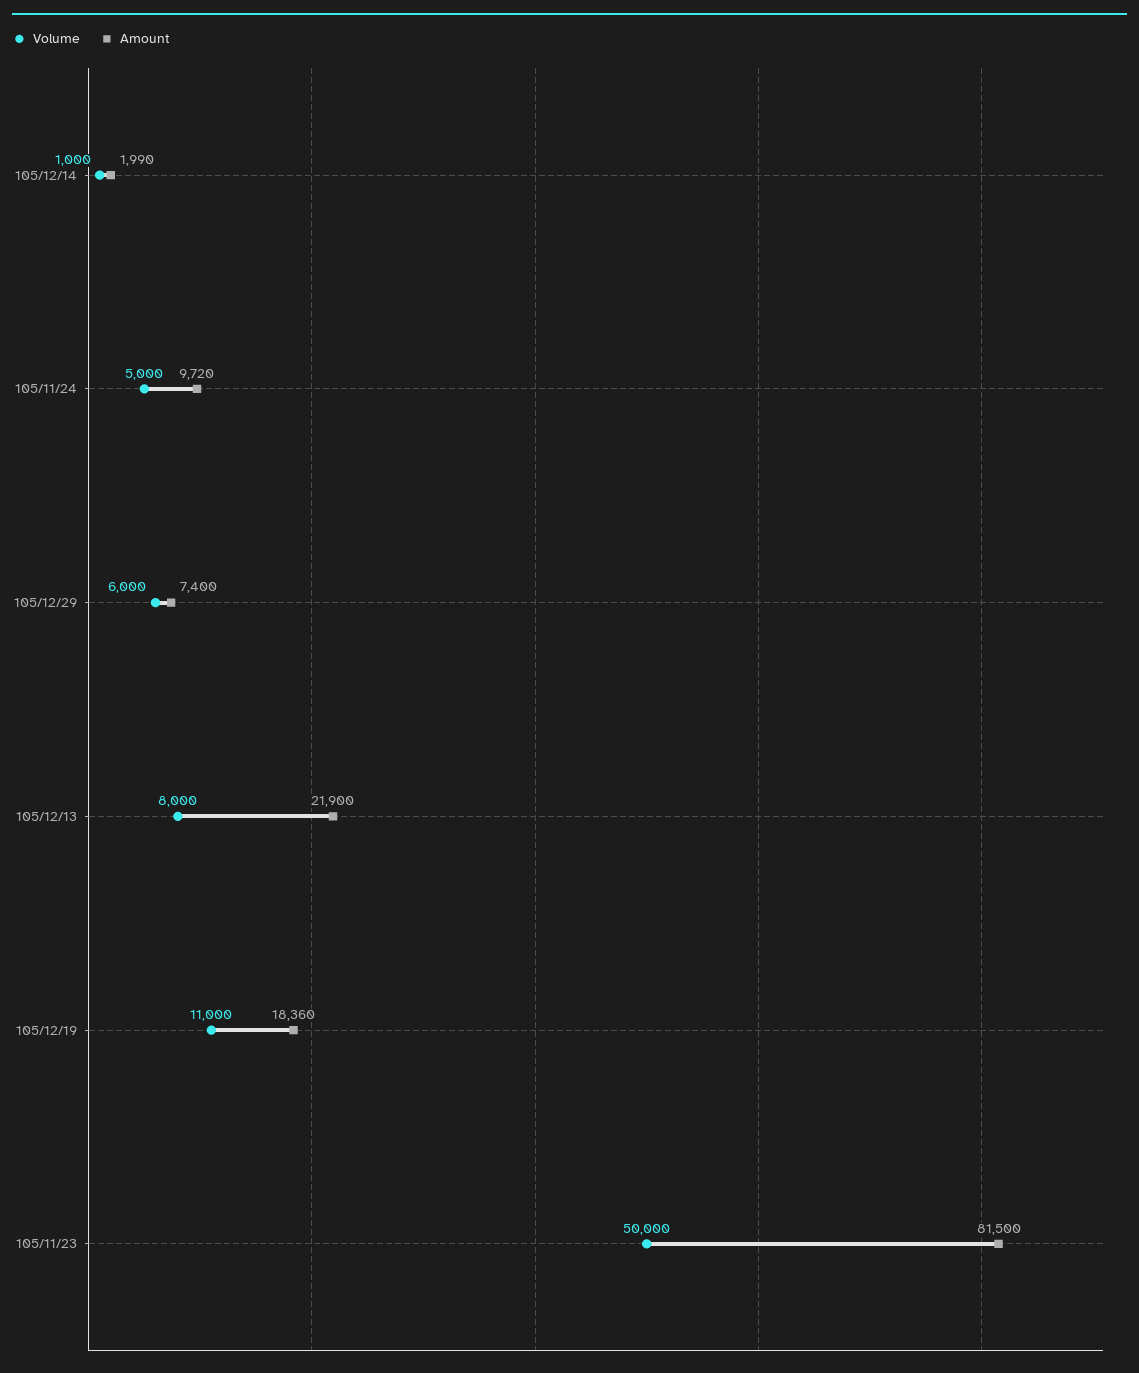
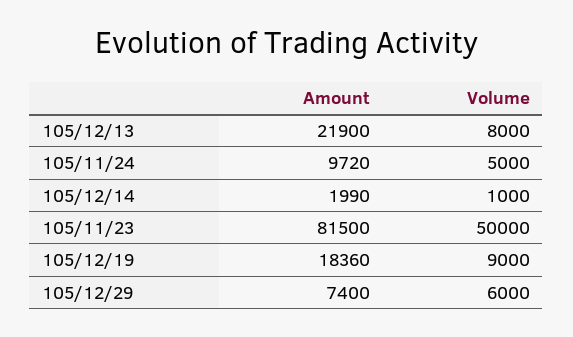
  {
    "Volume": {
      "105/12/14": 1000,
      "105/11/24": 5000,
      "105/12/29": 6000,
      "105/12/13": 8000,
-     "105/12/19": 11000,
+     "105/12/19": 9000,
      "105/11/23": 50000
    },
    "Amount": {
      "105/12/14": 1990,
      "105/11/24": 9720,
      "105/12/29": 7400,
      "105/12/13": 21900,
      "105/12/19": 18360,
      "105/11/23": 81500
    }
  }

